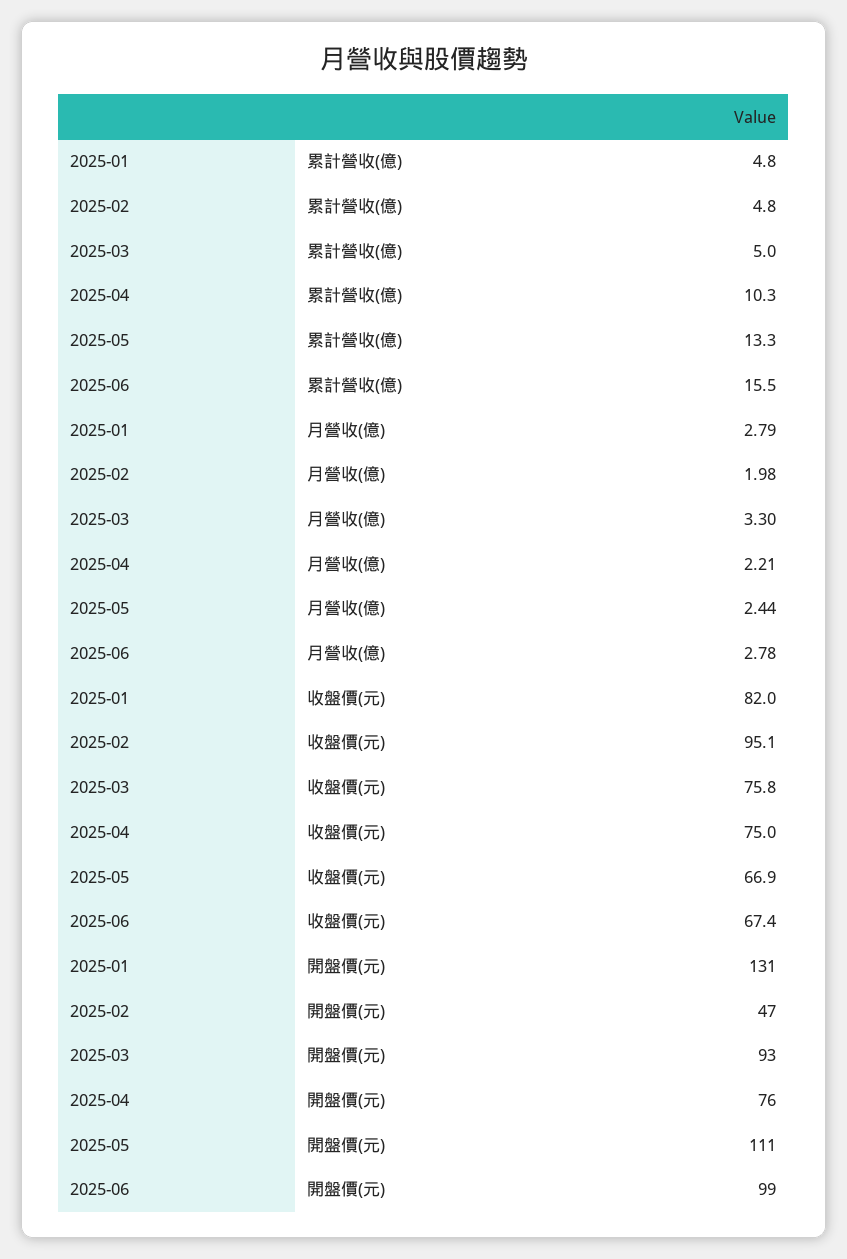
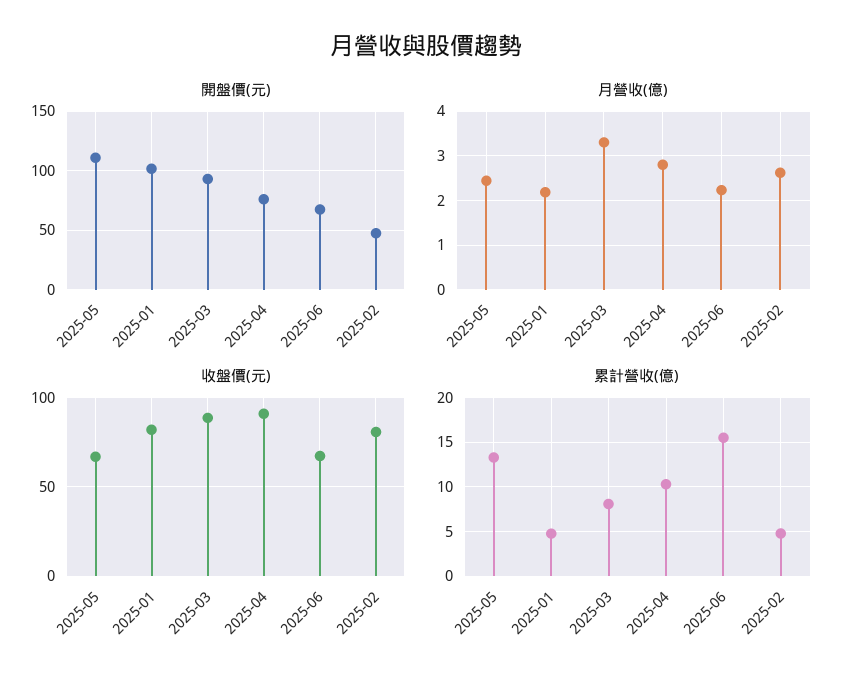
  {
    "累計營收(億)": {
      "2025-01": 4.8,
      "2025-02": 4.8,
-     "2025-03": 5,
+     "2025-03": 8,
      "2025-04": 10.3,
      "2025-05": 13.3,
      "2025-06": 15.5
    },
    "月營收(億)": {
-     "2025-01": 2.79,
+     "2025-01": 2.2,
-     "2025-02": 1.98,
+     "2025-02": 2.6,
      "2025-03": 3.3,
-     "2025-04": 2.21,
+     "2025-04": 2.8,
      "2025-05": 2.44,
-     "2025-06": 2.78
+     "2025-06": 2.2
    },
    "收盤價(元)": {
      "2025-01": 82,
-     "2025-02": 95.1,
+     "2025-02": 80,
-     "2025-03": 75.8,
+     "2025-03": 90,
-     "2025-04": 75,
+     "2025-04": 90,
      "2025-05": 66.9,
      "2025-06": 67.4
    },
    "開盤價(元)": {
-     "2025-01": 131,
+     "2025-01": 100,
      "2025-02": 47,
      "2025-03": 93,
      "2025-04": 76,
      "2025-05": 111,
-     "2025-06": 99
+     "2025-06": 70
    }
  }

